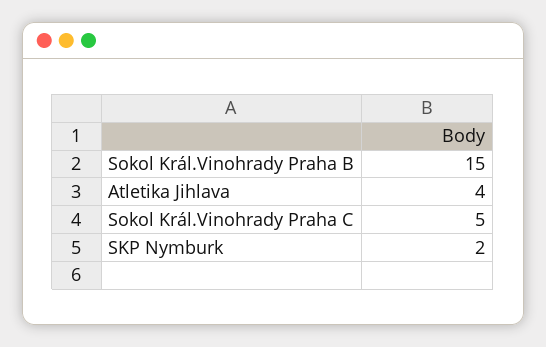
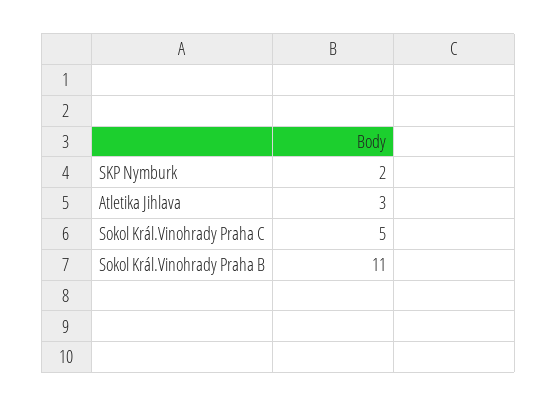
  {
-   "Sokol Král.Vinohrady Praha B": 15,
+   "Sokol Král.Vinohrady Praha B": 11,
-   "Atletika Jihlava": 4,
+   "Atletika Jihlava": 3,
    "Sokol Král.Vinohrady Praha C": 5,
    "SKP Nymburk": 2
  }

